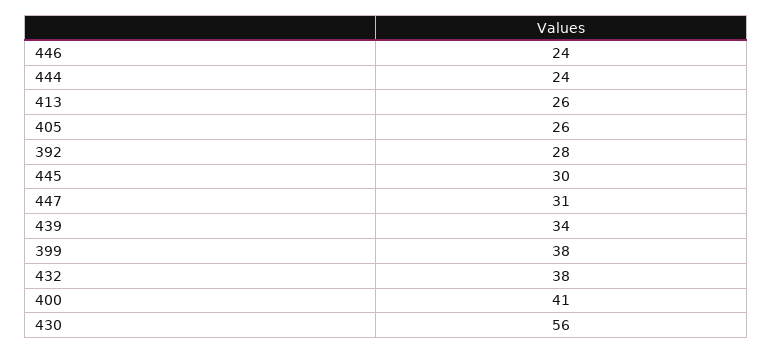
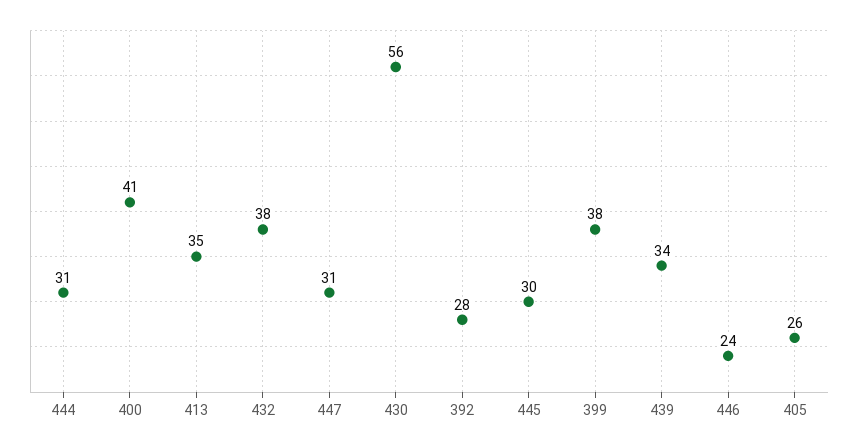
  {
    "446": 24,
-   "444": 24,
+   "444": 31,
-   "413": 26,
+   "413": 35,
    "405": 26,
    "392": 28,
    "445": 30,
    "447": 31,
    "439": 34,
    "399": 38,
    "432": 38,
    "400": 41,
    "430": 56
  }

